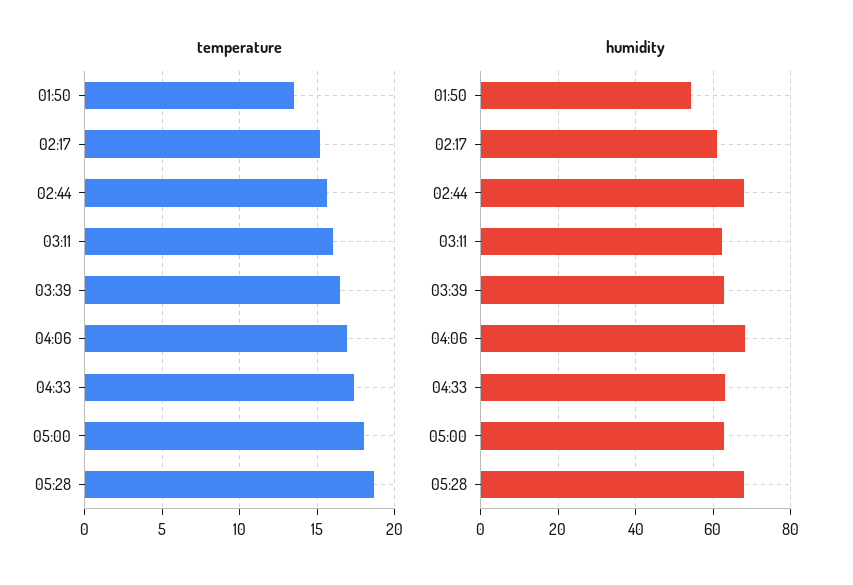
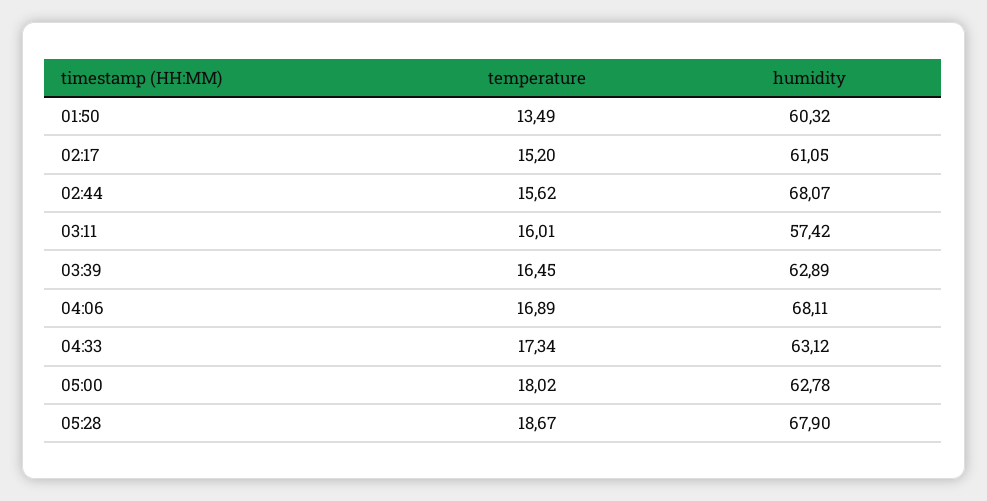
  {
    "temperature": {
      "01:50": 13.49,
      "02:17": 15.2,
      "02:44": 15.62,
      "03:11": 16.01,
      "03:39": 16.45,
      "04:06": 16.89,
      "04:33": 17.34,
      "05:00": 18.02,
      "05:28": 18.67
    },
    "humidity": {
-     "01:50": 54,
+     "01:50": 60.32,
      "02:17": 61.05,
      "02:44": 68.07,
-     "03:11": 62,
+     "03:11": 57.42,
      "03:39": 62.89,
      "04:06": 68.11,
      "04:33": 63.12,
      "05:00": 62.78,
      "05:28": 67.9
    }
  }

